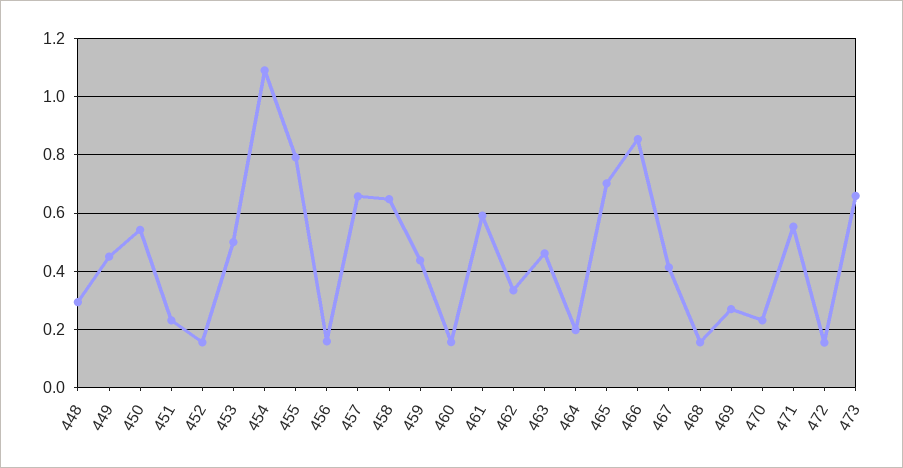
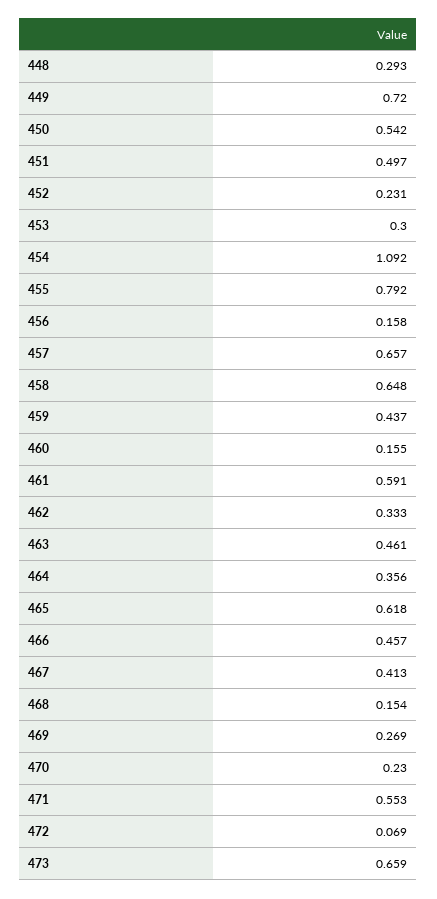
  {
    "448": 0.293,
-   "449": 0.45,
+   "449": 0.72,
    "450": 0.542,
-   "451": 0.225,
+   "451": 0.497,
-   "452": 0.15,
+   "452": 0.231,
-   "453": 0.5,
+   "453": 0.3,
    "454": 1.092,
    "455": 0.792,
    "456": 0.158,
    "457": 0.657,
    "458": 0.648,
    "459": 0.437,
    "460": 0.155,
    "461": 0.591,
    "462": 0.333,
    "463": 0.461,
-   "464": 0.2,
+   "464": 0.356,
-   "465": 0.7,
+   "465": 0.618,
-   "466": 0.85,
+   "466": 0.457,
    "467": 0.413,
    "468": 0.154,
    "469": 0.269,
    "470": 0.23,
    "471": 0.553,
-   "472": 0.15,
+   "472": 0.069,
    "473": 0.659
  }

